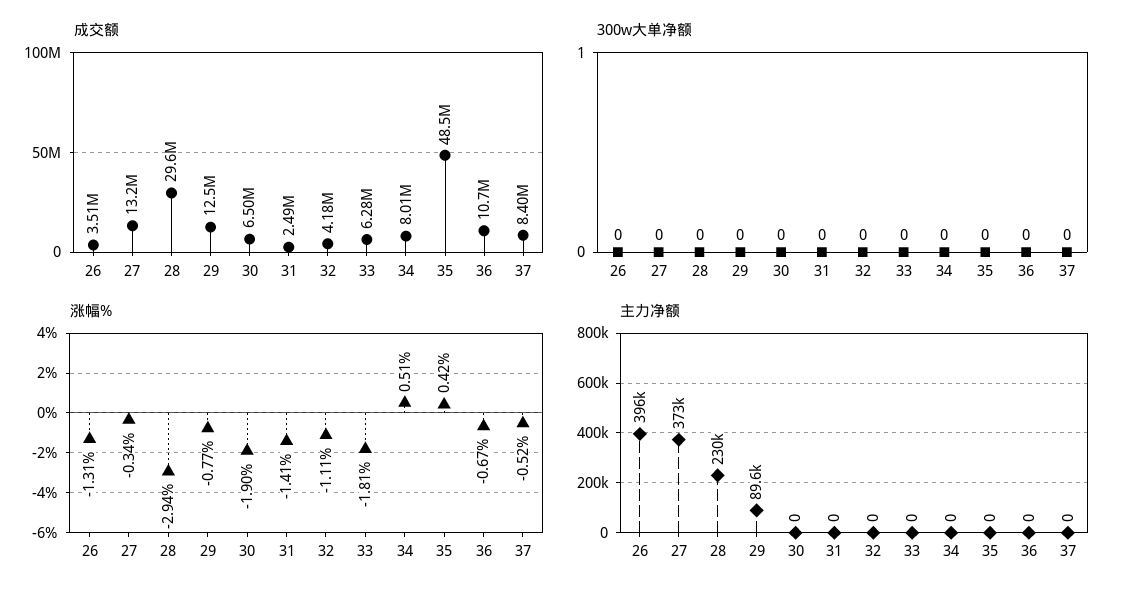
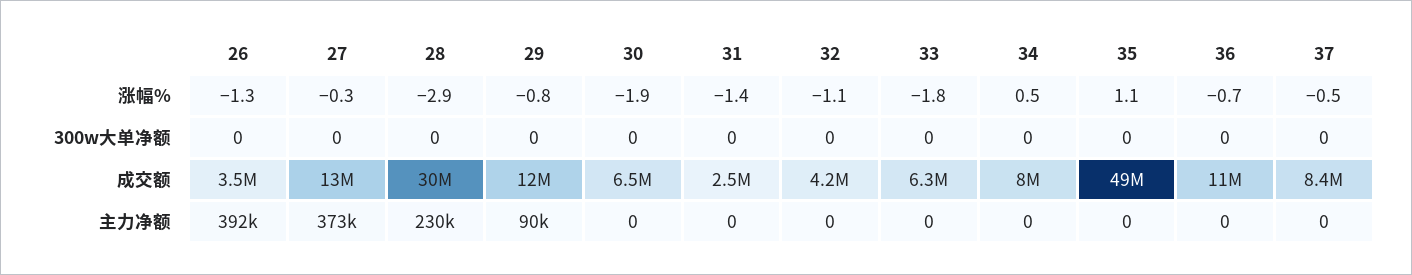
  {
    "成交额": {
      "26": 3510000,
      "27": 13200000,
      "28": 29600000,
      "29": 12500000,
      "30": 6500000,
      "31": 2490000,
      "32": 4180000,
      "33": 6280000,
      "34": 8010000,
      "35": 48500000,
      "36": 10700000,
      "37": 8400000
    },
    "300w大单净额": {
      "26": 0,
      "27": 0,
      "28": 0,
      "29": 0,
      "30": 0,
      "31": 0,
      "32": 0,
      "33": 0,
      "34": 0,
      "35": 0,
      "36": 0,
      "37": 0
    },
    "涨幅%": {
      "26": -1.31,
      "27": -0.34,
      "28": -2.94,
      "29": -0.77,
      "30": -1.9,
      "31": -1.41,
      "32": -1.11,
      "33": -1.81,
      "34": 0.51,
-     "35": 0.42,
+     "35": 1.1,
      "36": -0.67,
      "37": -0.52
    },
    "主力净额": {
-     "26": 396000,
+     "26": 392000,
      "27": 373000,
      "28": 230000,
      "29": 89600,
      "30": 0,
      "31": 0,
      "32": 0,
      "33": 0,
      "34": 0,
      "35": 0,
      "36": 0,
      "37": 0
    }
  }

